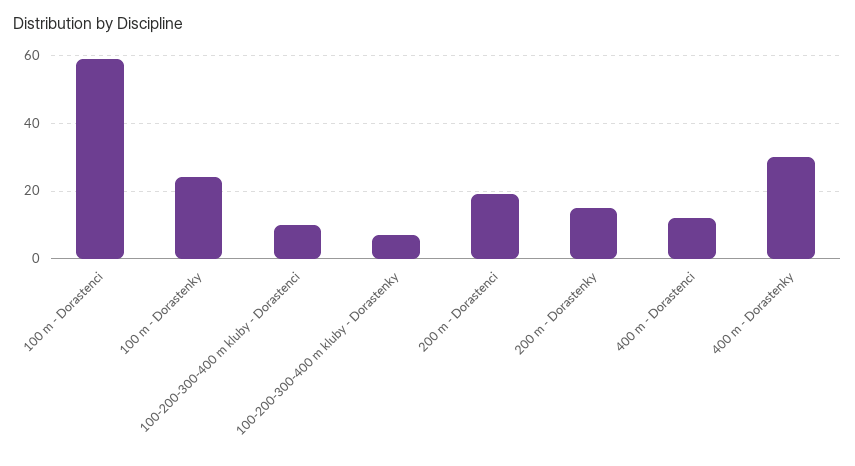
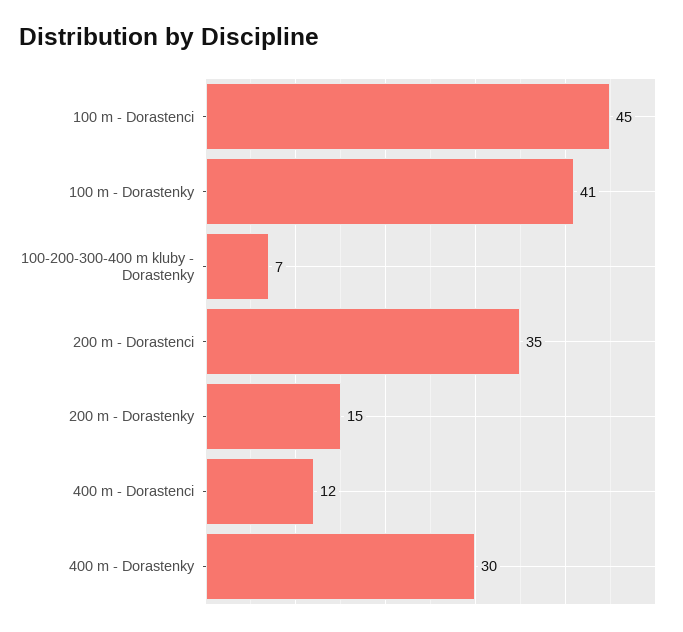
  {
-   "100 m - Dorastenci": 60,
+   "100 m - Dorastenci": 45,
-   "100 m - Dorastenky": 25,
+   "100 m - Dorastenky": 41,
-   "100-200-300-400 m kluby - Dorastenci": 10,
    "100-200-300-400 m kluby - Dorastenky": 7,
-   "200 m - Dorastenci": 20,
+   "200 m - Dorastenci": 35,
    "200 m - Dorastenky": 15,
    "400 m - Dorastenci": 12,
    "400 m - Dorastenky": 30
  }

